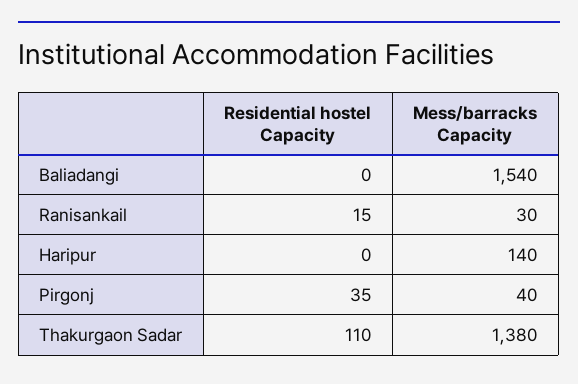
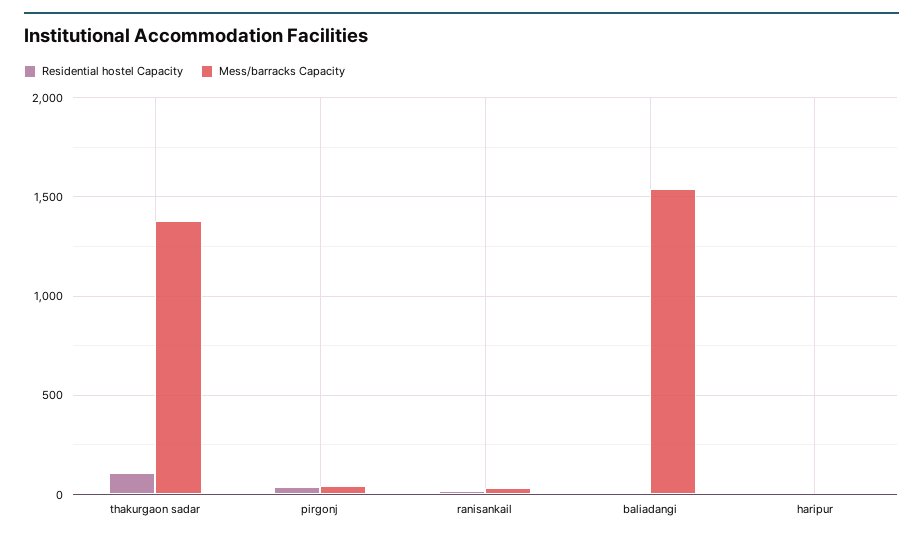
  {
    "Residential hostel Capacity": {
      "Baliadangi": 0,
      "Ranisankail": 15,
      "Haripur": 0,
      "Pirgonj": 35,
      "Thakurgaon Sadar": 110
    },
    "Mess/barracks Capacity": {
      "Baliadangi": 1540,
      "Ranisankail": 30,
-     "Haripur": 140,
+     "Haripur": 0,
      "Pirgonj": 40,
      "Thakurgaon Sadar": 1380
    }
  }

